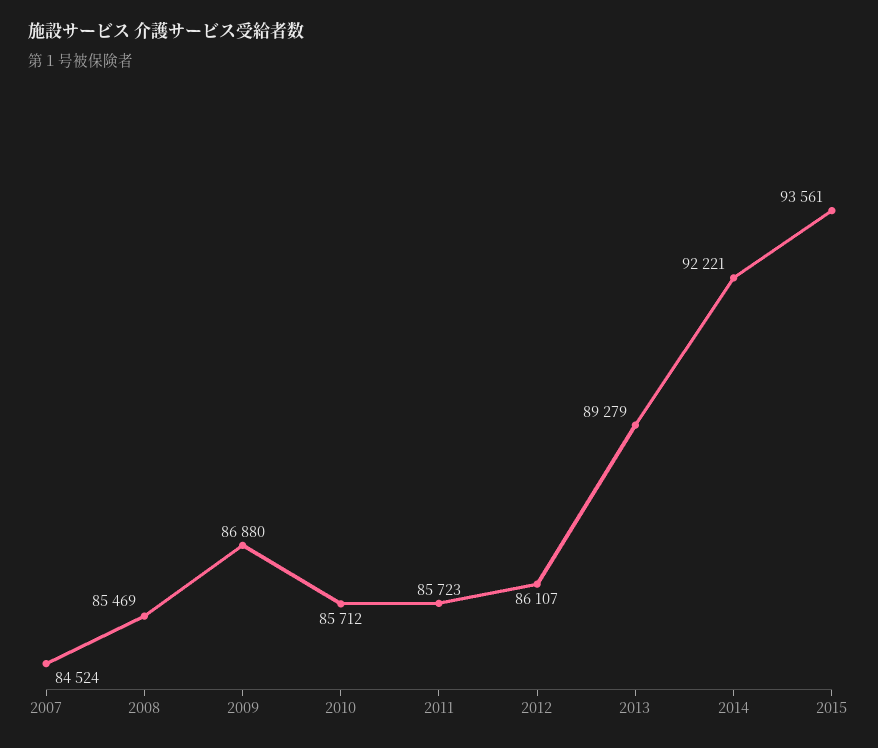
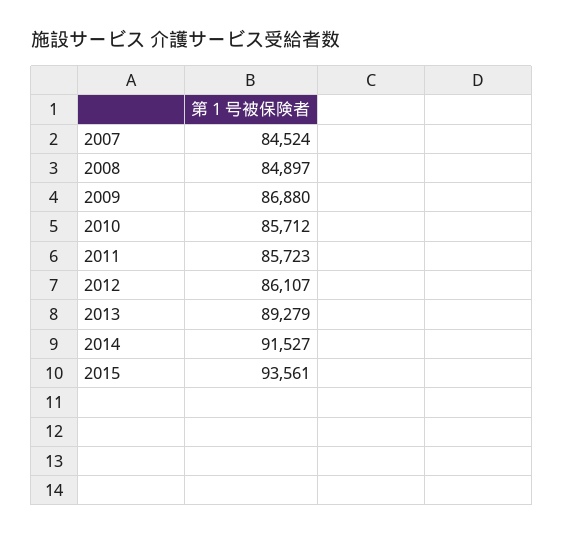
  {
    "2007": 84524,
-   "2008": 85469,
+   "2008": 84897,
    "2009": 86880,
    "2010": 85712,
    "2011": 85723,
    "2012": 86107,
    "2013": 89279,
-   "2014": 92221,
+   "2014": 91527,
    "2015": 93561
  }

